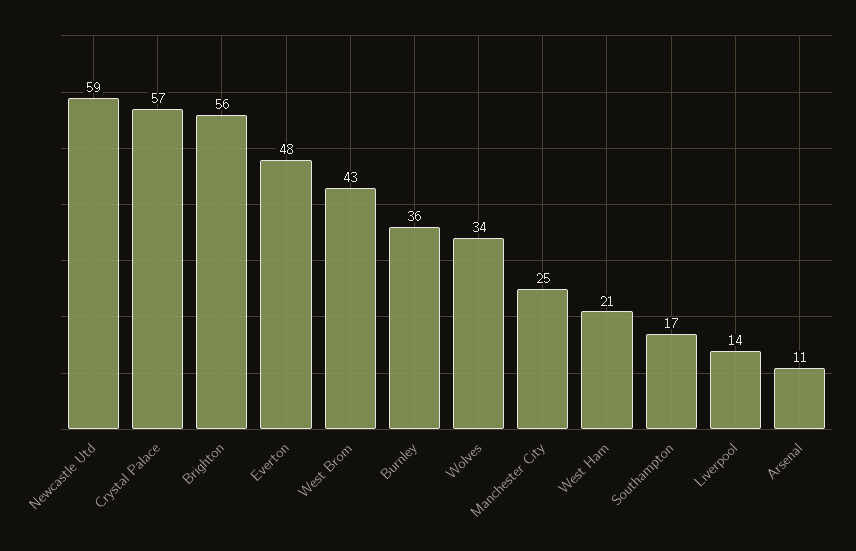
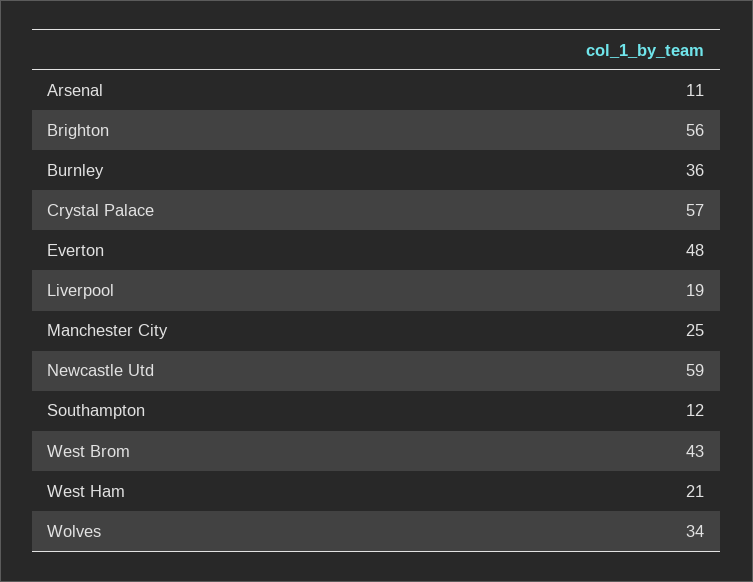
  {
    "Newcastle Utd": 59,
    "Crystal Palace": 57,
    "Brighton": 56,
    "Everton": 48,
    "West Brom": 43,
    "Burnley": 36,
    "Wolves": 34,
    "Manchester City": 25,
    "West Ham": 21,
-   "Southampton": 17,
+   "Southampton": 12,
-   "Liverpool": 14,
+   "Liverpool": 19,
    "Arsenal": 11
  }

